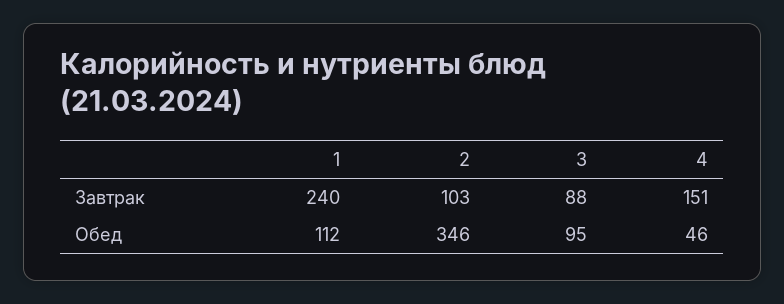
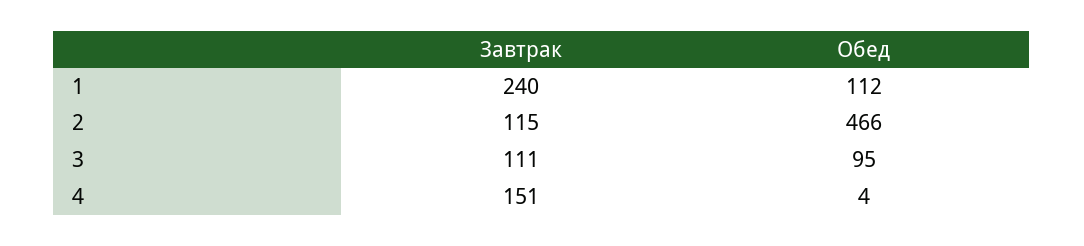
  {
    "1": {
      "Завтрак": 240,
      "Обед": 112
    },
    "2": {
-     "Завтрак": 103,
+     "Завтрак": 115,
-     "Обед": 346
+     "Обед": 466
    },
    "3": {
-     "Завтрак": 88,
+     "Завтрак": 111,
      "Обед": 95
    },
    "4": {
      "Завтрак": 151,
-     "Обед": 46
+     "Обед": 4
    }
  }

